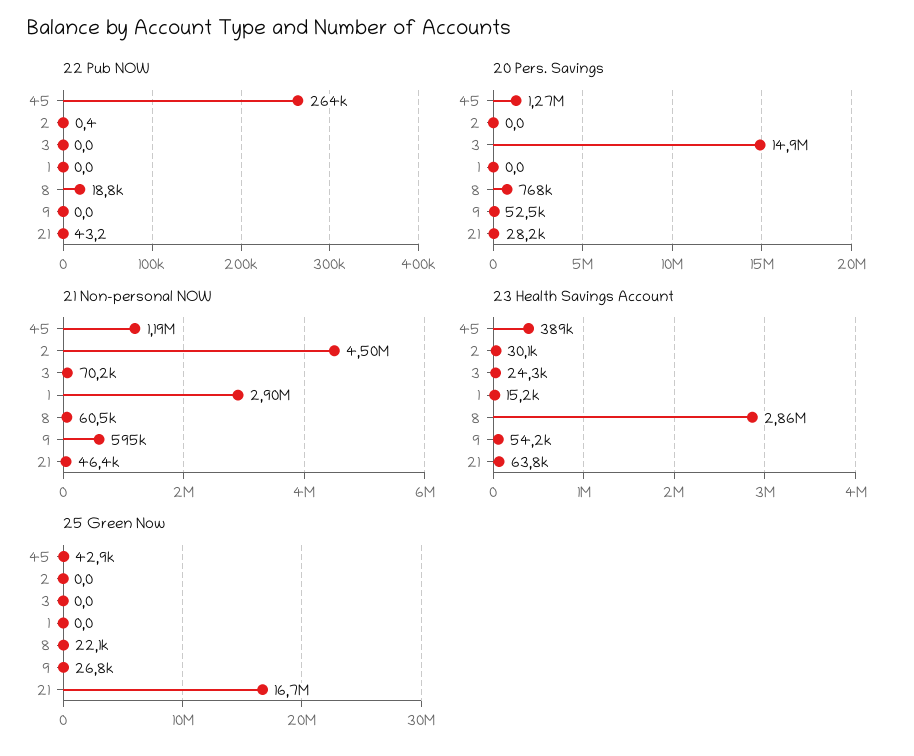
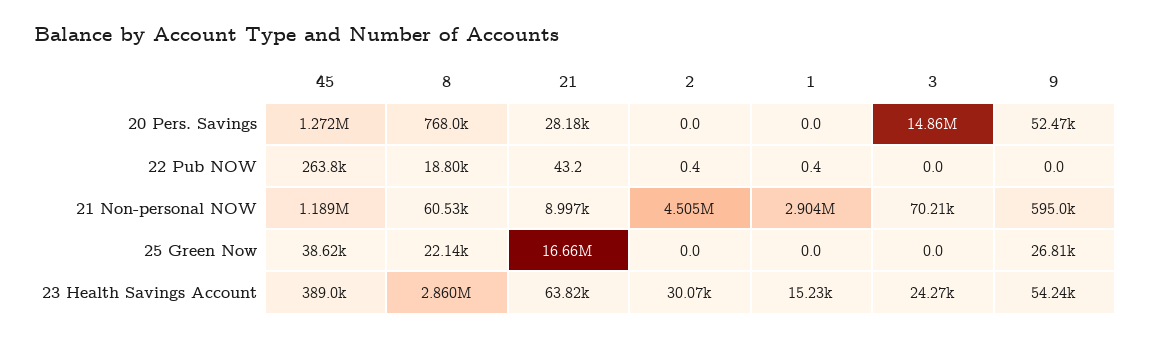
  {
    "22 Pub NOW": {
      "45": 263800,
      "2": 0.4,
      "3": 0,
-     "1": 0,
+     "1": 0.4,
      "8": 18800,
      "9": 0,
      "21": 43.2
    },
    "20 Pers. Savings": {
      "45": 1272000,
      "2": 0,
      "3": 14860000,
      "1": 0,
      "8": 768000,
      "9": 52470,
      "21": 28180
    },
    "21 Non-personal NOW": {
      "45": 1189000,
      "2": 4505000,
      "3": 70210,
      "1": 2904000,
      "8": 60530,
      "9": 595000,
-     "21": 46400
+     "21": 8997
    },
    "23 Health Savings Account": {
      "45": 389000,
      "2": 30070,
      "3": 24270,
      "1": 15230,
      "8": 2860000,
      "9": 54240,
      "21": 63820
    },
    "25 Green Now": {
-     "45": 42900,
+     "45": 38620,
      "2": 0,
      "3": 0,
      "1": 0,
      "8": 22140,
      "9": 26810,
      "21": 16660000
    }
  }

